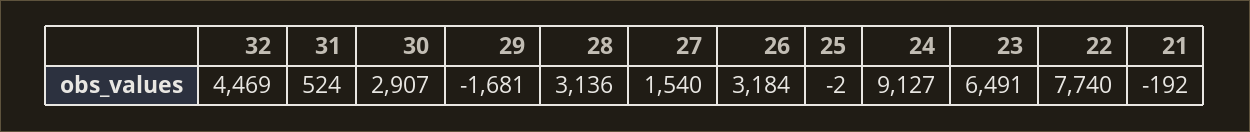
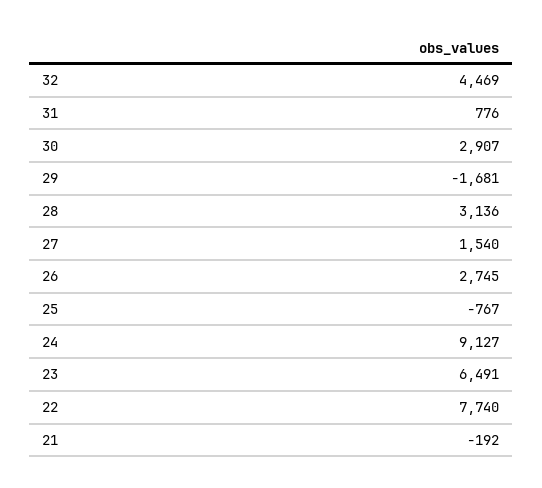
  {
    "32": 4469,
-   "31": 524,
+   "31": 776,
    "30": 2907,
    "29": -1681,
    "28": 3136,
    "27": 1540,
-   "26": 3184,
+   "26": 2745,
-   "25": -2,
+   "25": -767,
    "24": 9127,
    "23": 6491,
    "22": 7740,
    "21": -192
  }

